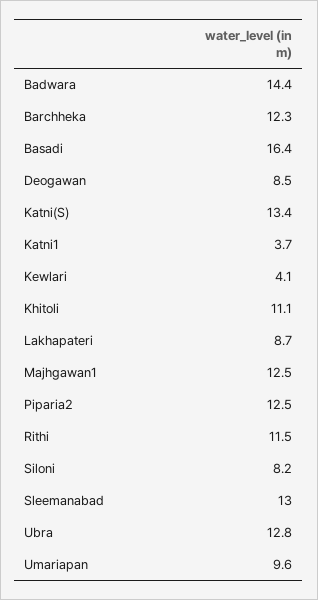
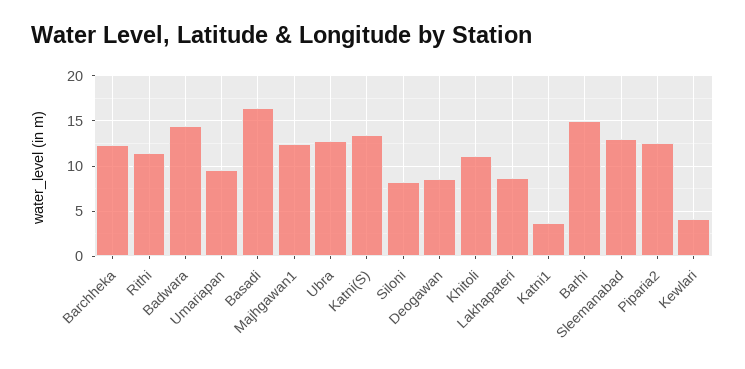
  {
    "Badwara": 14.4,
    "Barchheka": 12.3,
    "Basadi": 16.4,
    "Deogawan": 8.5,
    "Katni(S)": 13.4,
    "Katni1": 3.7,
    "Kewlari": 4.1,
    "Khitoli": 11.1,
    "Lakhapateri": 8.7,
    "Majhgawan1": 12.5,
    "Piparia2": 12.5,
    "Rithi": 11.5,
    "Siloni": 8.2,
    "Sleemanabad": 13,
    "Ubra": 12.8,
-   "Umariapan": 9.6
+   "Umariapan": 9.6,
+   "Barhi": 15
  }

